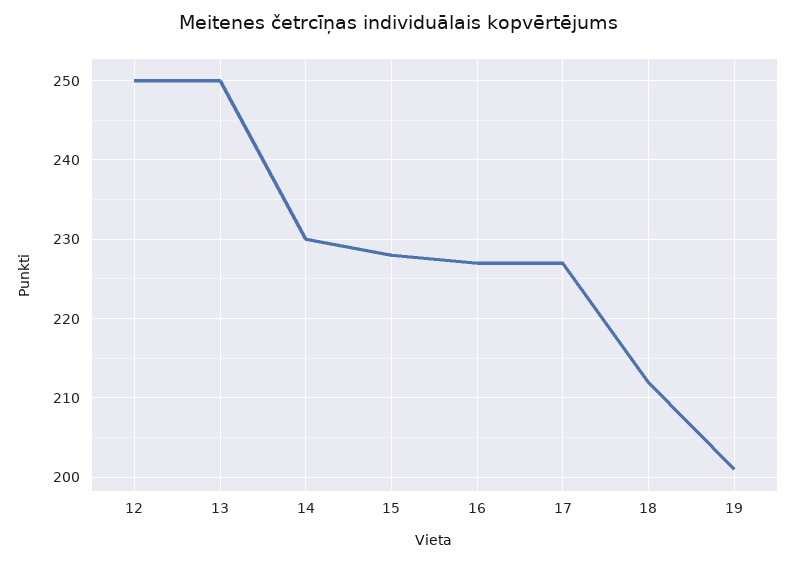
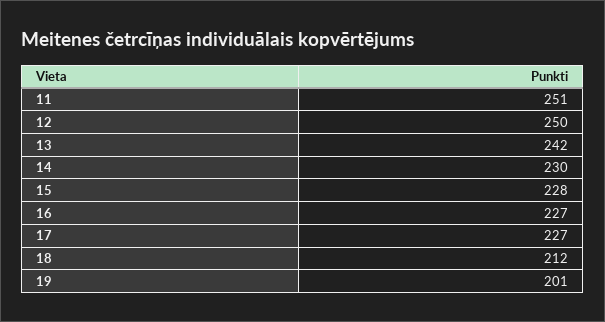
  {
    "12": 250,
-   "13": 250,
+   "13": 242,
    "14": 230,
    "15": 228,
    "16": 227,
    "17": 227,
    "18": 212,
-   "19": 201
+   "19": 201,
+   "11": 251
  }

